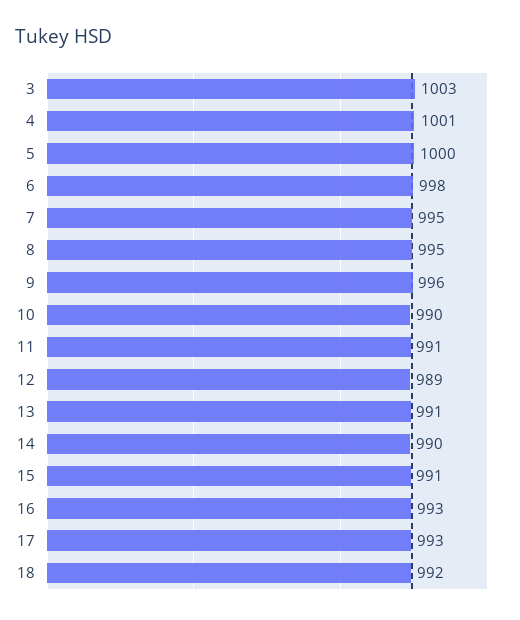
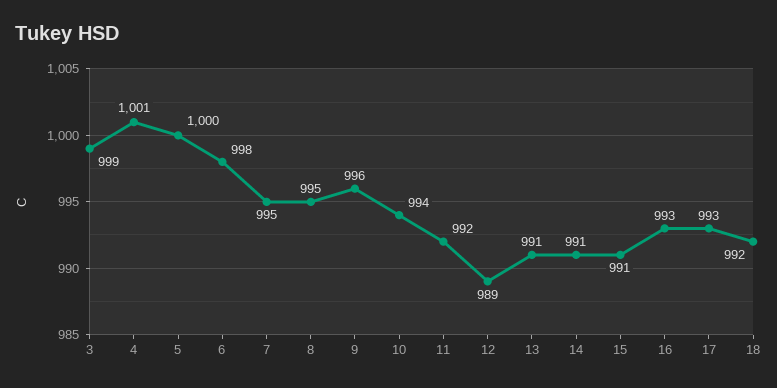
  {
-   "3": 1003,
+   "3": 999,
    "4": 1001,
    "5": 1000,
    "6": 998,
    "7": 995,
    "8": 995,
    "9": 996,
-   "10": 990,
+   "10": 994,
-   "11": 991,
+   "11": 992,
    "12": 989,
    "13": 991,
-   "14": 990,
+   "14": 991,
    "15": 991,
    "16": 993,
    "17": 993,
    "18": 992
  }

